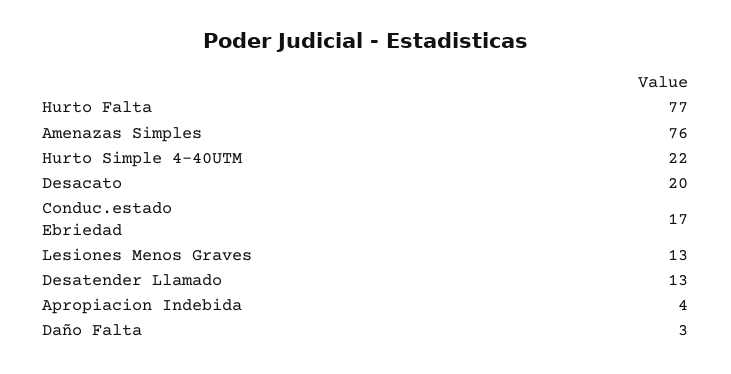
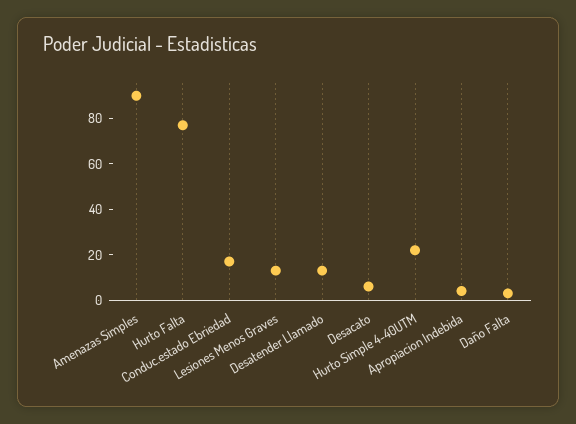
  {
    "Hurto Falta": 77,
-   "Amenazas Simples": 76,
+   "Amenazas Simples": 90,
    "Hurto Simple 4-40UTM": 22,
-   "Desacato": 20,
+   "Desacato": 5,
    "Conduc.estado Ebriedad": 17,
    "Lesiones Menos Graves": 13,
    "Desatender Llamado": 13,
    "Apropiacion Indebida": 4,
    "Daño Falta": 3
  }

